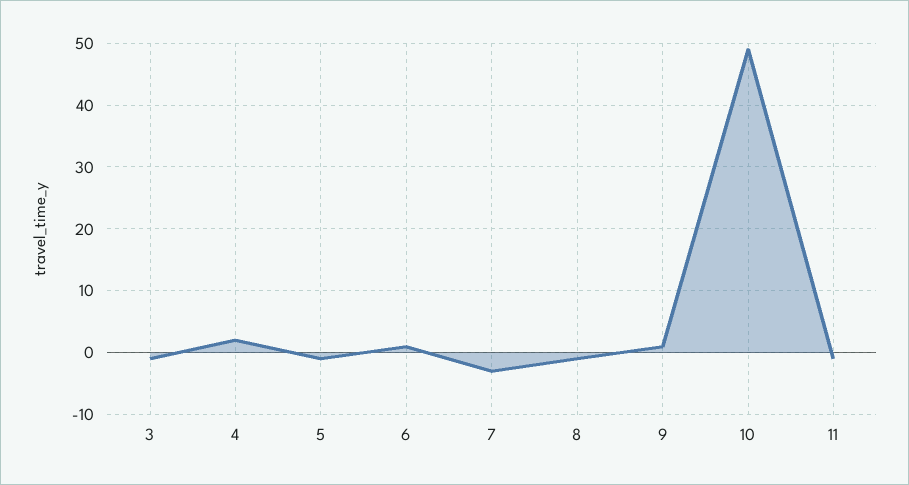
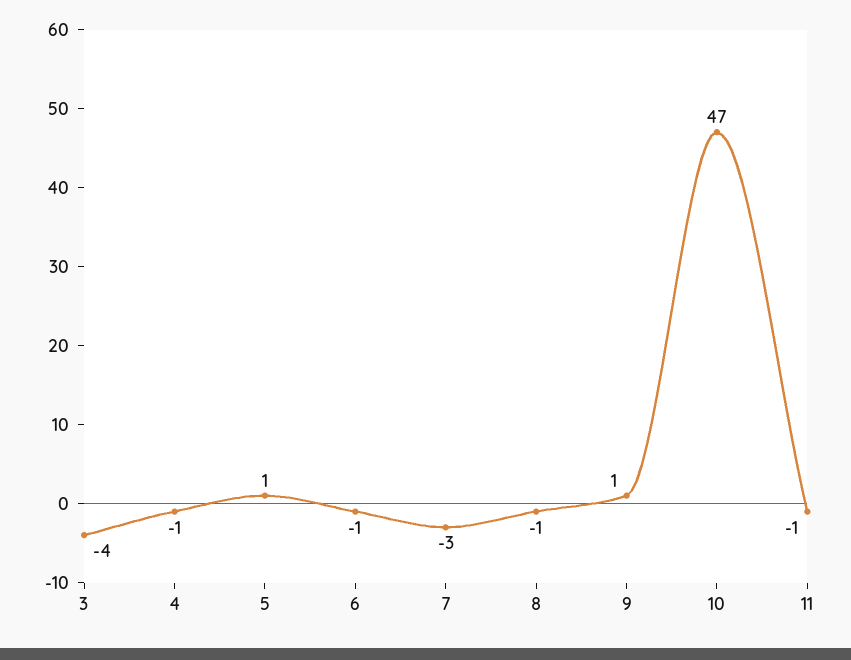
  {
-   "3": -1,
+   "3": -4,
-   "4": 2,
+   "4": -1,
-   "5": -1,
+   "5": 1,
-   "6": 1,
+   "6": -1,
    "7": -3,
    "8": -1,
    "9": 1,
-   "10": 49,
+   "10": 47,
    "11": -1
  }

